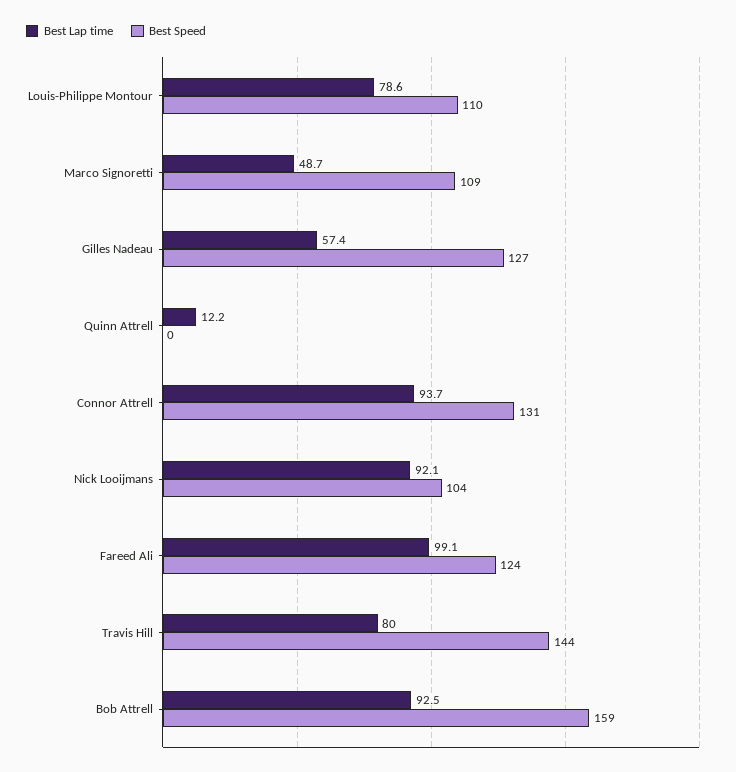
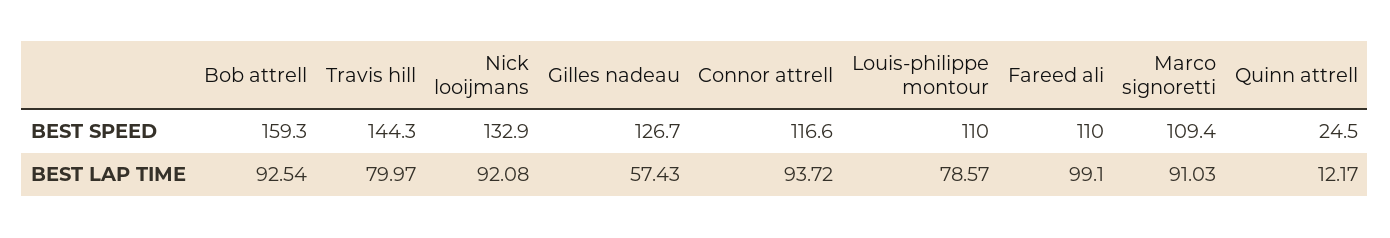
  {
    "Best Lap time": {
      "Louis-Philippe Montour": 78.57,
-     "Marco Signoretti": 48.7,
+     "Marco Signoretti": 91.03,
      "Gilles Nadeau": 57.43,
      "Quinn Attrell": 12.17,
      "Connor Attrell": 93.72,
      "Nick Looijmans": 92.08,
      "Fareed Ali": 99.1,
      "Travis Hill": 79.97,
      "Bob Attrell": 92.54
    },
    "Best Speed": {
      "Louis-Philippe Montour": 110,
      "Marco Signoretti": 109.4,
      "Gilles Nadeau": 126.7,
-     "Quinn Attrell": 0,
+     "Quinn Attrell": 24.5,
-     "Connor Attrell": 131,
+     "Connor Attrell": 116.6,
-     "Nick Looijmans": 104,
+     "Nick Looijmans": 132.9,
-     "Fareed Ali": 124,
+     "Fareed Ali": 110,
      "Travis Hill": 144.3,
      "Bob Attrell": 159.3
    }
  }

